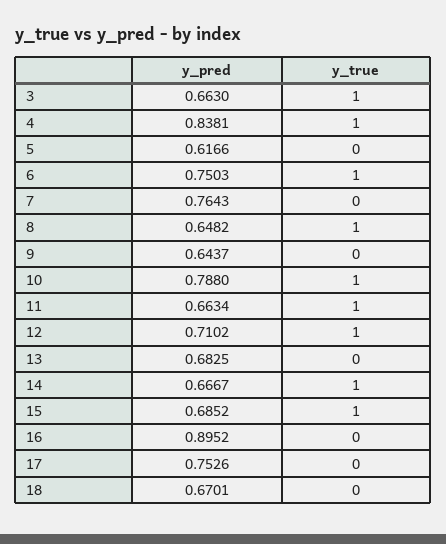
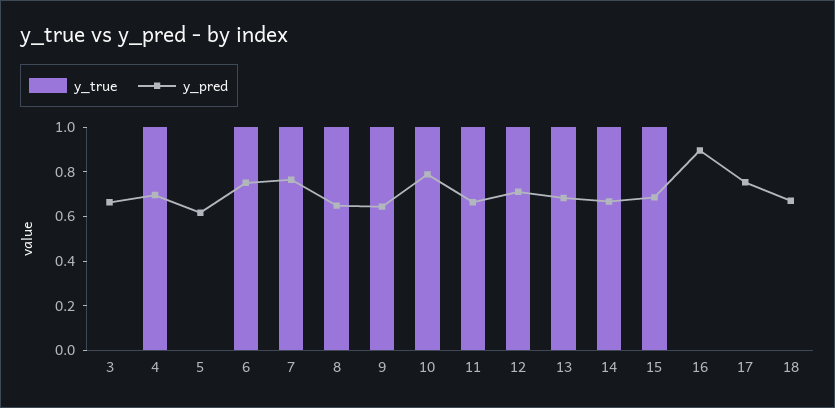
  {
    "y_pred": {
      "3": 0.663,
-     "4": 0.8381,
+     "4": 0.7,
      "5": 0.6166,
      "6": 0.7503,
      "7": 0.7643,
      "8": 0.6482,
      "9": 0.6437,
      "10": 0.788,
      "11": 0.6634,
      "12": 0.7102,
      "13": 0.6825,
      "14": 0.6667,
      "15": 0.6852,
      "16": 0.8952,
      "17": 0.7526,
      "18": 0.6701
    },
    "y_true": {
-     "3": 1,
+     "3": 0,
      "4": 1,
      "5": 0,
      "6": 1,
-     "7": 0,
+     "7": 1,
      "8": 1,
-     "9": 0,
+     "9": 1,
      "10": 1,
      "11": 1,
      "12": 1,
-     "13": 0,
+     "13": 1,
      "14": 1,
      "15": 1,
      "16": 0,
      "17": 0,
      "18": 0
    }
  }

